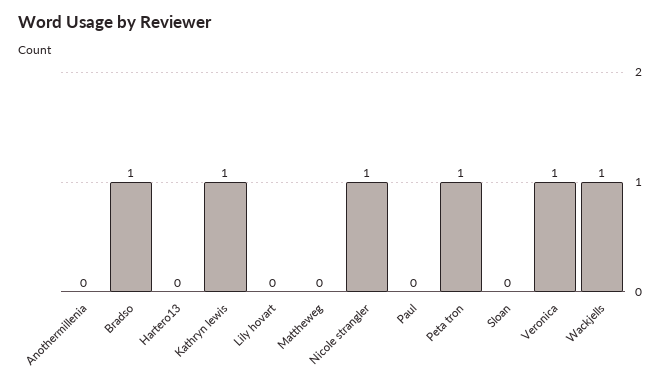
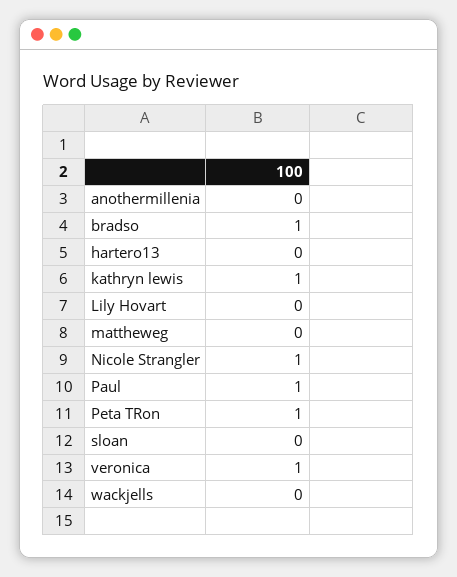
  {
    "Anothermillenia": 0,
    "Bradso": 1,
    "Hartero13": 0,
    "Kathryn lewis": 1,
    "Lily hovart": 0,
    "Mattheweg": 0,
    "Nicole strangler": 1,
-   "Paul": 0,
+   "Paul": 1,
    "Peta tron": 1,
    "Sloan": 0,
    "Veronica": 1,
-   "Wackjells": 1
+   "Wackjells": 0
  }

